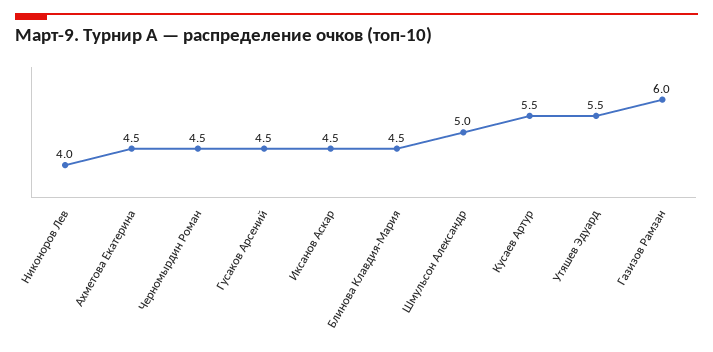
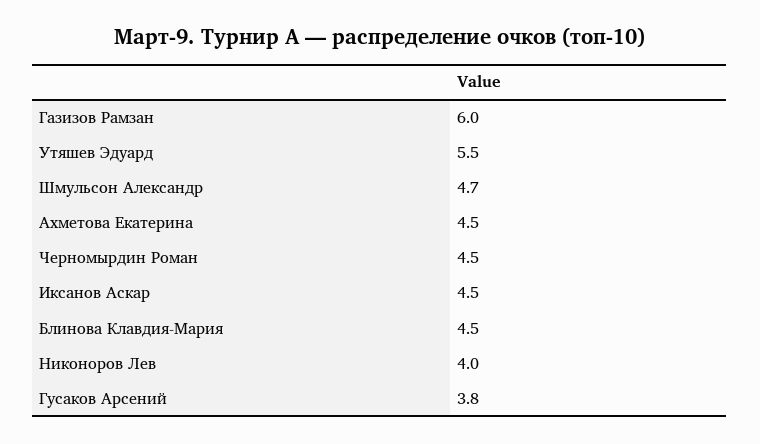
  {
    "Никоноров Лев": 4,
    "Ахметова Екатерина": 4.5,
    "Черномырдин Роман": 4.5,
-   "Гусаков Арсений": 4.5,
+   "Гусаков Арсений": 3.8,
    "Иксанов Аскар": 4.5,
    "Блинова Клавдия-Мария": 4.5,
-   "Шмульсон Александр": 5,
+   "Шмульсон Александр": 4.7,
-   "Кусаев Артур": 5.5,
    "Утяшев Эдуард": 5.5,
    "Газизов Рамзан": 6
  }

